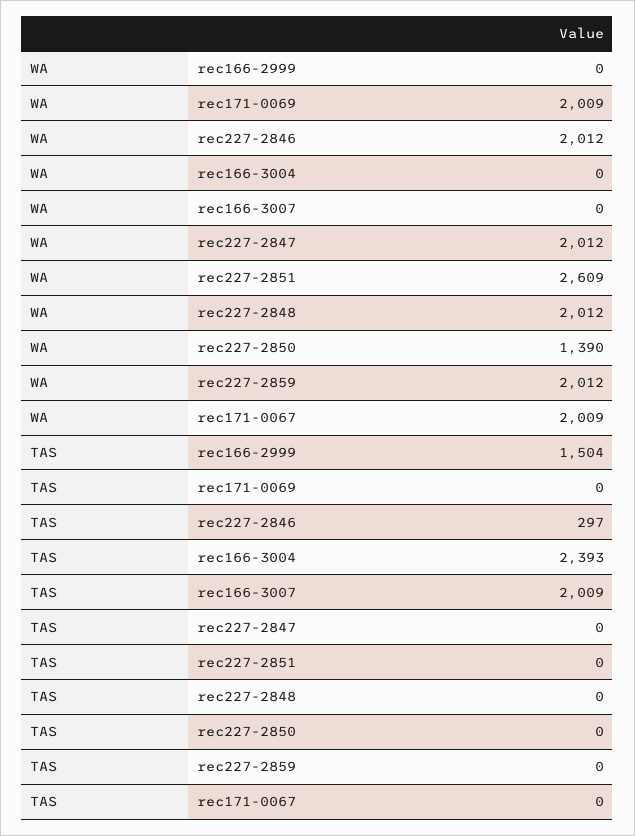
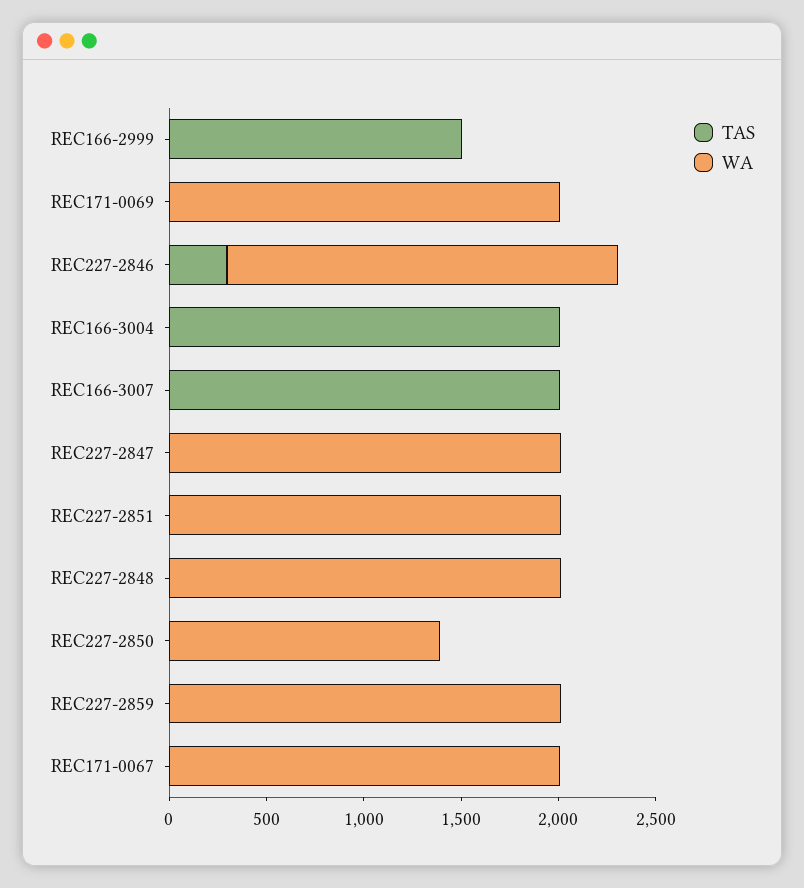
  {
    "WA": {
      "rec166-2999": 0,
      "rec171-0069": 2009,
      "rec227-2846": 2012,
      "rec166-3004": 0,
      "rec166-3007": 0,
      "rec227-2847": 2012,
-     "rec227-2851": 2609,
+     "rec227-2851": 2000,
      "rec227-2848": 2012,
      "rec227-2850": 1390,
      "rec227-2859": 2012,
      "rec171-0067": 2009
    },
    "TAS": {
      "rec166-2999": 1504,
      "rec171-0069": 0,
      "rec227-2846": 297,
-     "rec166-3004": 2393,
+     "rec166-3004": 2000,
      "rec166-3007": 2009,
      "rec227-2847": 0,
      "rec227-2851": 0,
      "rec227-2848": 0,
      "rec227-2850": 0,
      "rec227-2859": 0,
      "rec171-0067": 0
    }
  }

